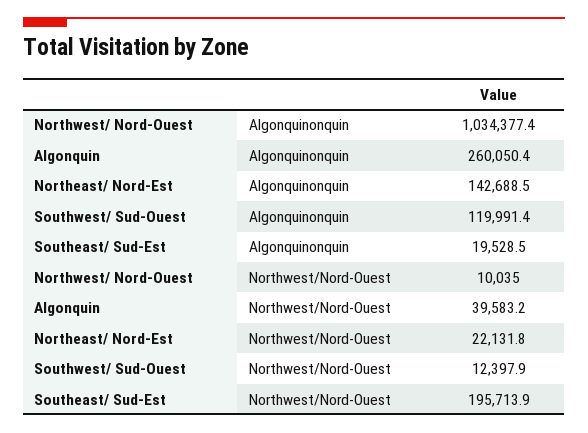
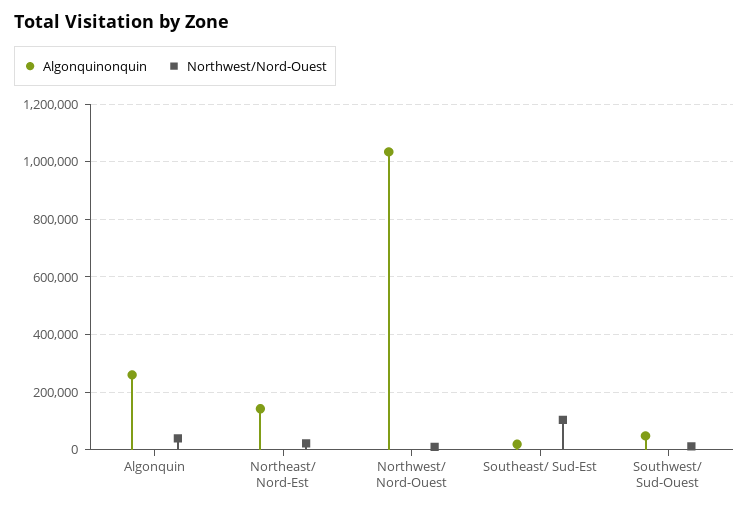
  {
    "Algonquinonquin": {
      "Northwest/ Nord-Ouest": 1034377.4,
      "Algonquin": 260050.4,
      "Northeast/ Nord-Est": 142688.5,
-     "Southwest/ Sud-Ouest": 119991.4,
+     "Southwest/ Sud-Ouest": 50000,
      "Southeast/ Sud-Est": 19528.5
    },
    "Northwest/Nord-Ouest": {
      "Northwest/ Nord-Ouest": 10035,
      "Algonquin": 39583.2,
      "Northeast/ Nord-Est": 22131.8,
      "Southwest/ Sud-Ouest": 12397.9,
-     "Southeast/ Sud-Est": 195713.9
+     "Southeast/ Sud-Est": 100000
    }
  }

